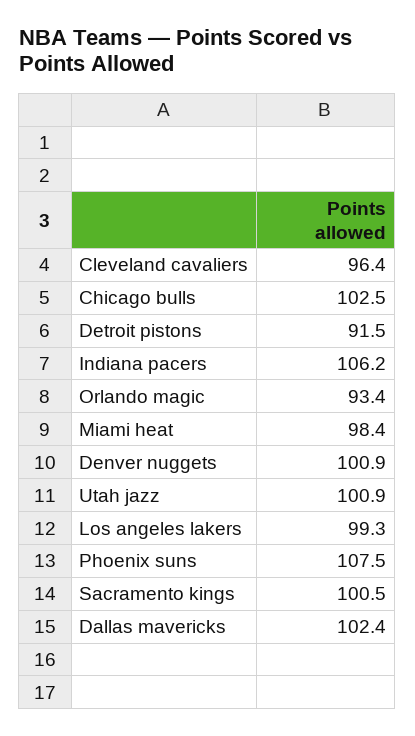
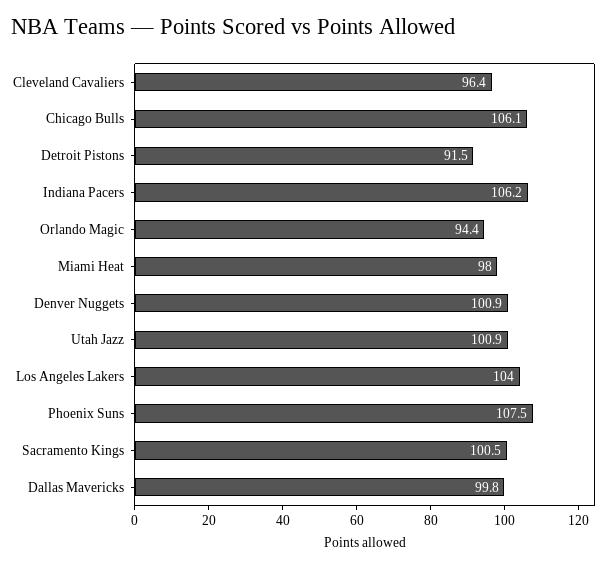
  {
    "Cleveland cavaliers": 96.4,
-   "Chicago bulls": 102.5,
+   "Chicago bulls": 106.1,
    "Detroit pistons": 91.5,
    "Indiana pacers": 106.2,
-   "Orlando magic": 93.4,
+   "Orlando magic": 94.4,
-   "Miami heat": 98.4,
+   "Miami heat": 98,
    "Denver nuggets": 100.9,
    "Utah jazz": 100.9,
-   "Los angeles lakers": 99.3,
+   "Los angeles lakers": 104,
    "Phoenix suns": 107.5,
    "Sacramento kings": 100.5,
-   "Dallas mavericks": 102.4
+   "Dallas mavericks": 99.8
  }

